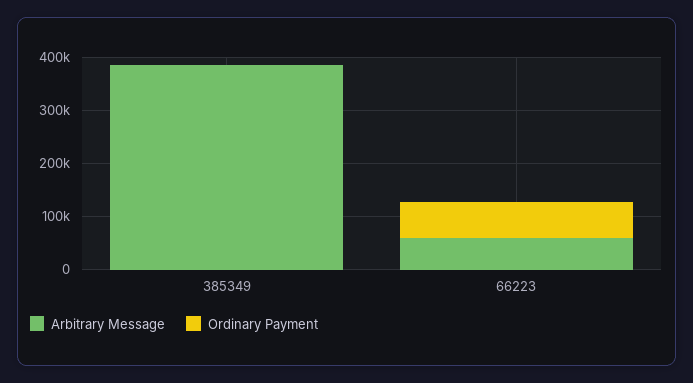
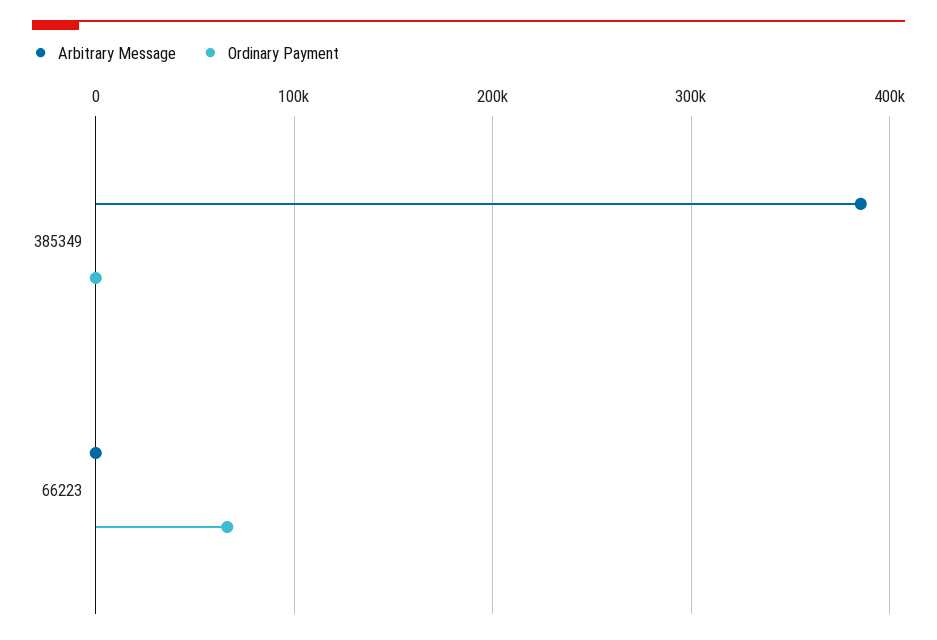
  {
    "Arbitrary Message": {
      "385349": 390000,
-     "66223": 60000
+     "66223": 0
    },
    "Ordinary Payment": {
      "385349": 0,
      "66223": 70000
    }
  }

